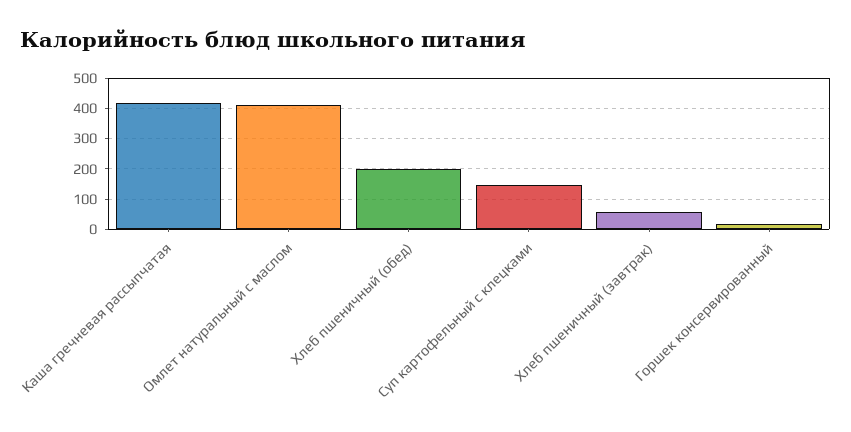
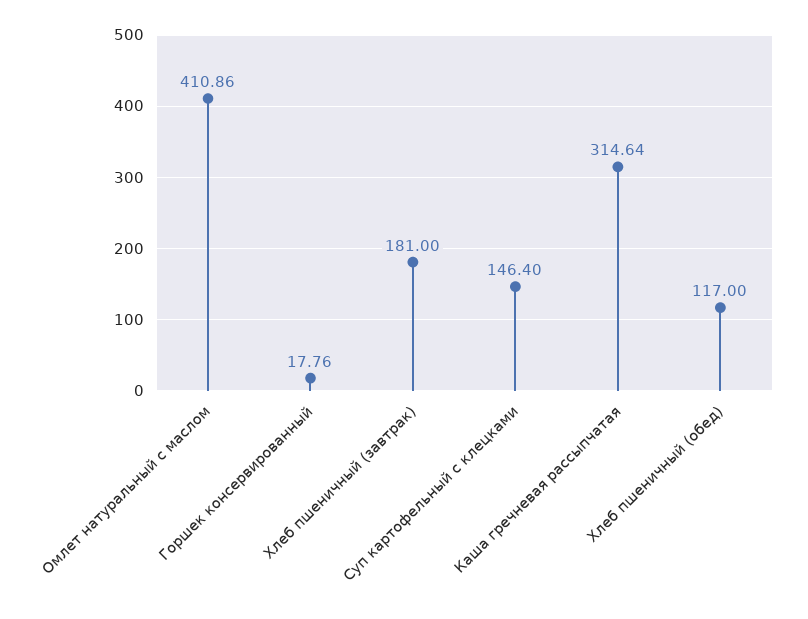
  {
-   "Каша гречневая рассыпчатая": 420,
+   "Каша гречневая рассыпчатая": 314.64,
    "Омлет натуральный с маслом": 410.86,
-   "Хлеб пшеничный (обед)": 200,
+   "Хлеб пшеничный (обед)": 117,
    "Суп картофельный с клецками": 146.4,
-   "Хлеб пшеничный (завтрак)": 60,
+   "Хлеб пшеничный (завтрак)": 181,
    "Горшек консервированный": 17.76
  }

